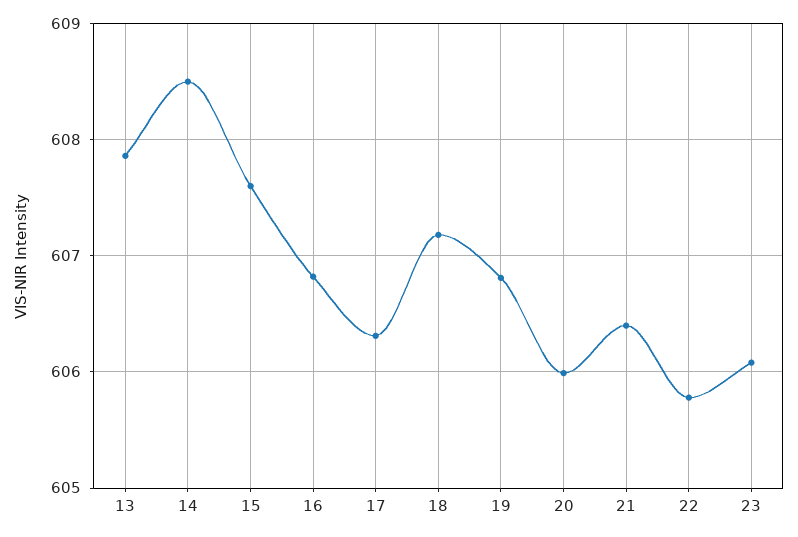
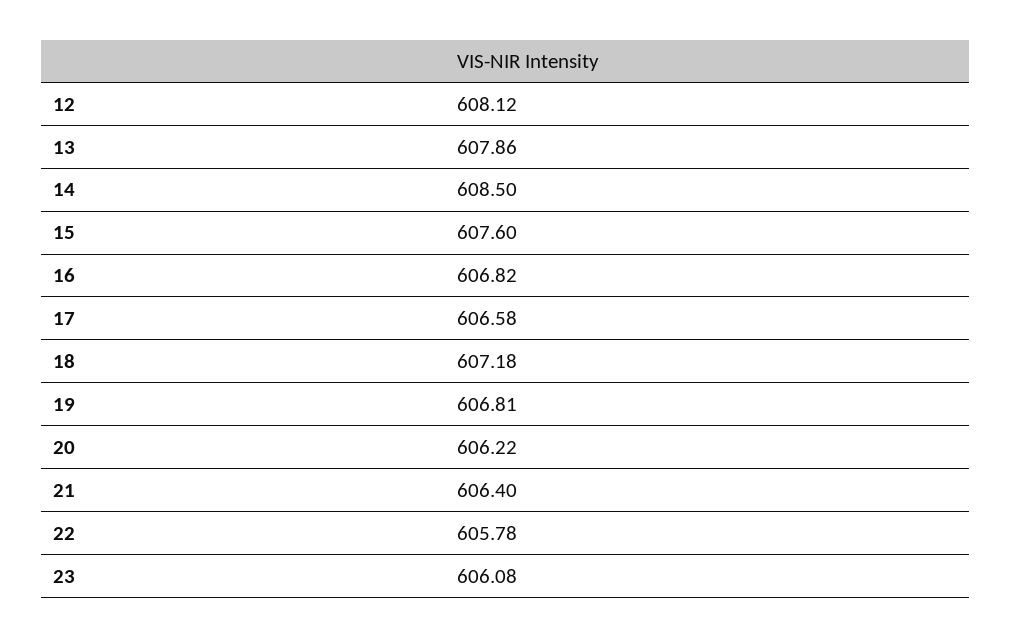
  {
    "13": 607.86,
    "14": 608.5,
    "15": 607.6,
    "16": 606.82,
-   "17": 606.3,
+   "17": 606.58,
    "18": 607.18,
    "19": 606.81,
-   "20": 606,
+   "20": 606.22,
    "21": 606.4,
    "22": 605.78,
-   "23": 606.08
+   "23": 606.08,
+   "12": 608.12
  }

